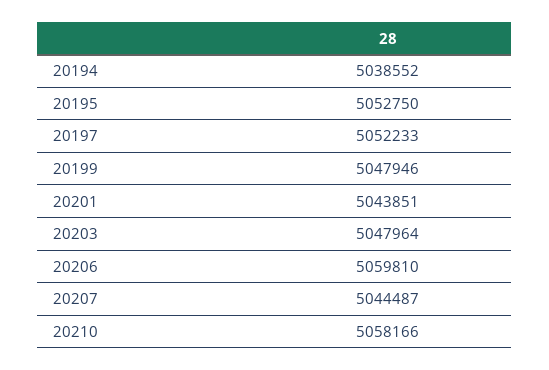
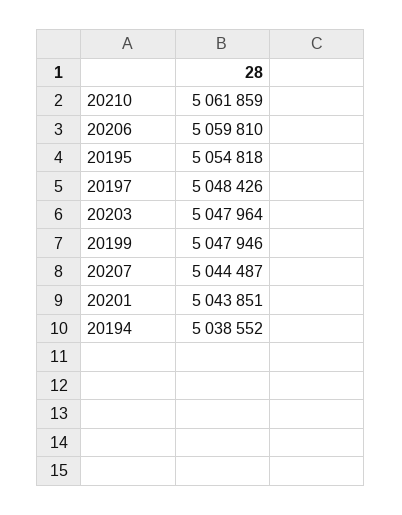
  {
    "20194": 5038552,
-   "20195": 5052750,
+   "20195": 5054818,
-   "20197": 5052233,
+   "20197": 5048426,
    "20199": 5047946,
    "20201": 5043851,
    "20203": 5047964,
    "20206": 5059810,
    "20207": 5044487,
-   "20210": 5058166
+   "20210": 5061859
  }

